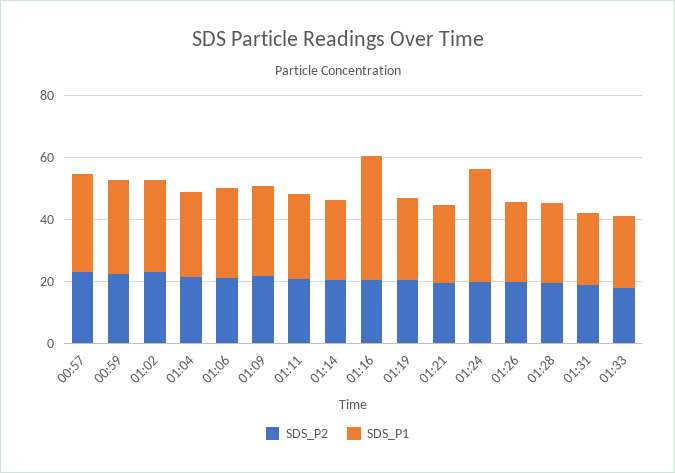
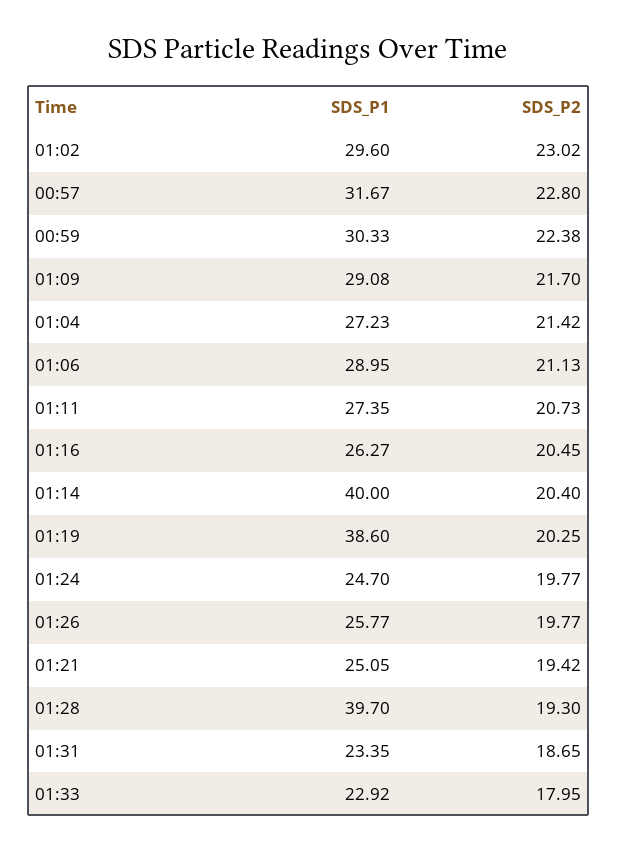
  {
    "SDS_P2": {
      "00:57": 22.8,
      "00:59": 22.38,
      "01:02": 23.02,
      "01:04": 21.42,
      "01:06": 21.13,
      "01:09": 21.7,
      "01:11": 20.73,
      "01:14": 20.4,
      "01:16": 20.45,
      "01:19": 20.25,
      "01:21": 19.42,
      "01:24": 19.77,
      "01:26": 19.77,
      "01:28": 19.3,
      "01:31": 18.65,
      "01:33": 17.95
    },
    "SDS_P1": {
      "00:57": 31.67,
      "00:59": 30.33,
      "01:02": 29.6,
      "01:04": 27.23,
      "01:06": 28.95,
      "01:09": 29.08,
      "01:11": 27.35,
-     "01:14": 25,
+     "01:14": 40,
-     "01:16": 40,
+     "01:16": 26.27,
-     "01:19": 25,
+     "01:19": 38.6,
      "01:21": 25.05,
-     "01:24": 35,
+     "01:24": 24.7,
      "01:26": 25.77,
-     "01:28": 25,
+     "01:28": 39.7,
      "01:31": 23.35,
      "01:33": 22.92
    }
  }

